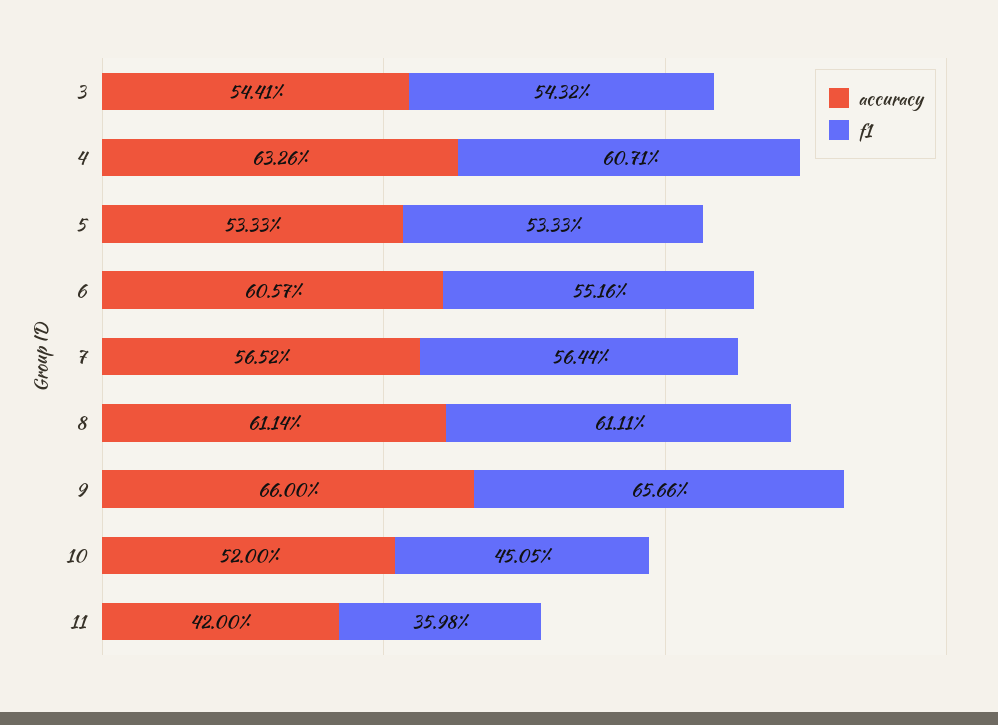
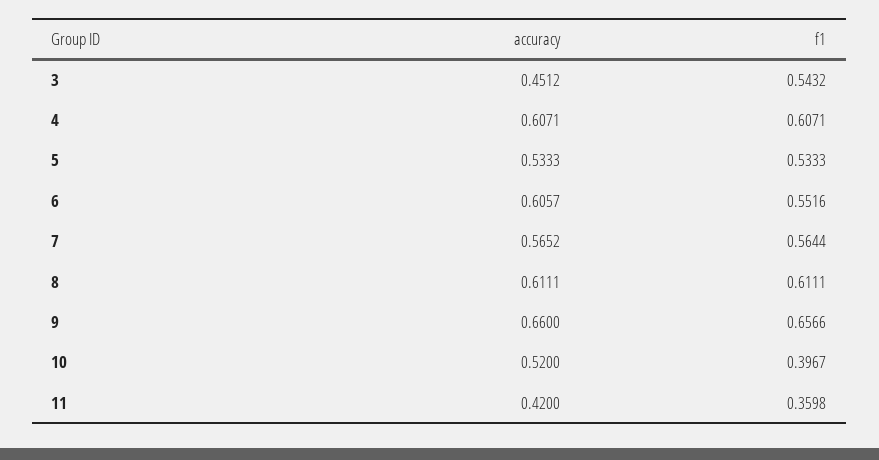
  {
    "accuracy": {
-     "3": 0.5441,
+     "3": 0.4512,
-     "4": 0.6326,
+     "4": 0.6071,
      "5": 0.5333,
      "6": 0.6057,
      "7": 0.5652,
-     "8": 0.6114,
+     "8": 0.6111,
      "9": 0.66,
      "10": 0.52,
      "11": 0.42
    },
    "f1": {
      "3": 0.5432,
      "4": 0.6071,
      "5": 0.5333,
      "6": 0.5516,
      "7": 0.5644,
      "8": 0.6111,
      "9": 0.6566,
-     "10": 0.4505,
+     "10": 0.3967,
      "11": 0.3598
    }
  }

